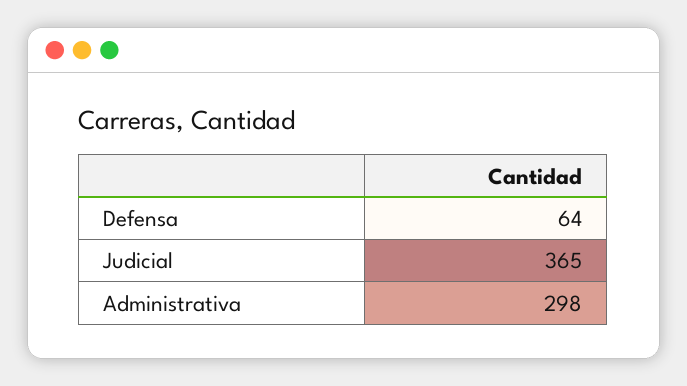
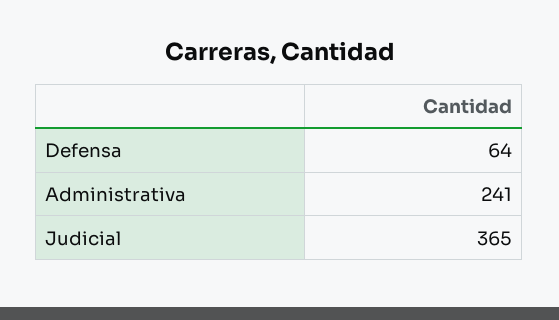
  {
    "Defensa": 64,
    "Judicial": 365,
-   "Administrativa": 298
+   "Administrativa": 241
  }

